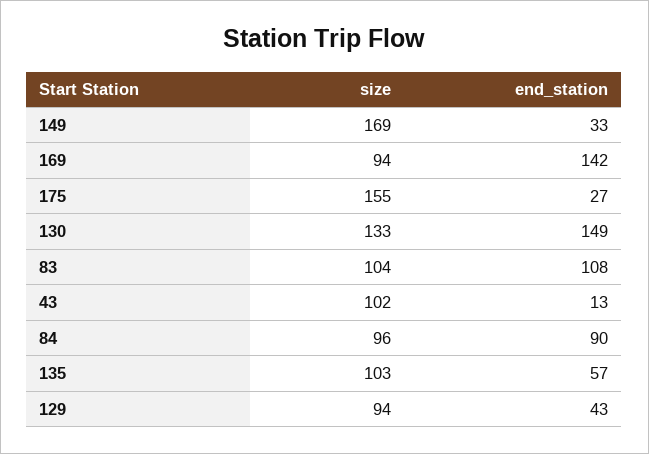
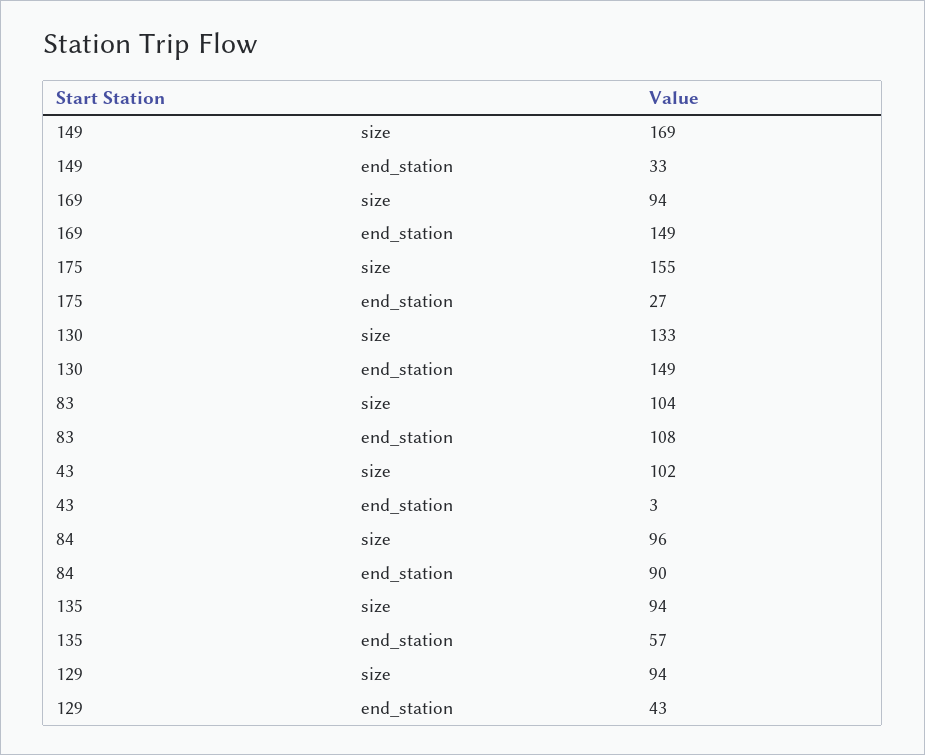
  {
    "size": {
      "149": 169,
      "169": 94,
      "175": 155,
      "130": 133,
      "83": 104,
      "43": 102,
      "84": 96,
-     "135": 103,
+     "135": 94,
      "129": 94
    },
    "end_station": {
      "149": 33,
-     "169": 142,
+     "169": 149,
      "175": 27,
      "130": 149,
      "83": 108,
-     "43": 13,
+     "43": 3,
      "84": 90,
      "135": 57,
      "129": 43
    }
  }

